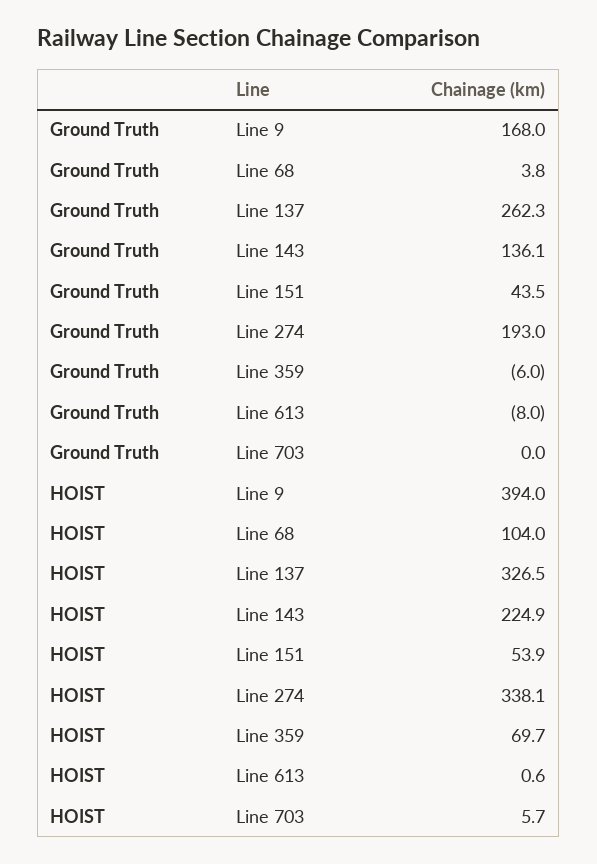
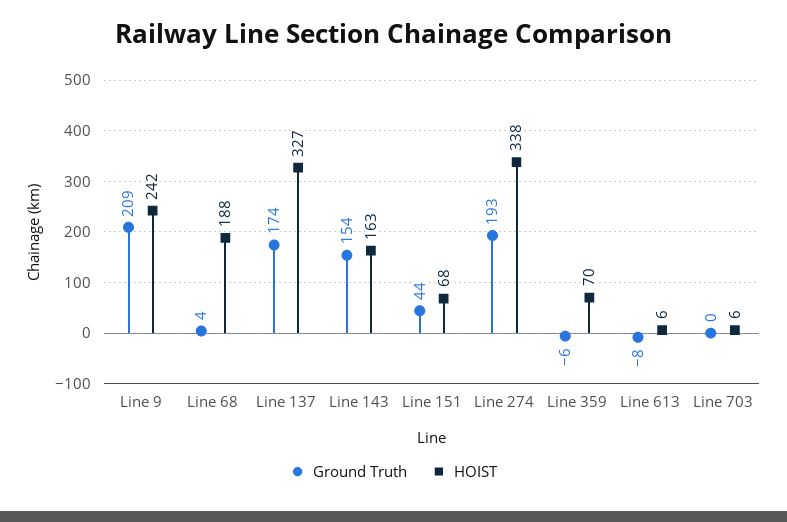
  {
    "Ground Truth": {
-     "Line 9": 168,
+     "Line 9": 209,
      "Line 68": 3.8,
-     "Line 137": 262.3,
+     "Line 137": 174,
-     "Line 143": 136.1,
+     "Line 143": 154,
      "Line 151": 43.5,
      "Line 274": 193,
      "Line 359": -6,
      "Line 613": -8,
      "Line 703": 0
    },
    "HOIST": {
-     "Line 9": 394,
+     "Line 9": 242,
-     "Line 68": 104,
+     "Line 68": 188,
      "Line 137": 326.5,
-     "Line 143": 224.9,
+     "Line 143": 163,
-     "Line 151": 53.9,
+     "Line 151": 68,
      "Line 274": 338.1,
      "Line 359": 69.7,
-     "Line 613": 0.6,
+     "Line 613": 6,
      "Line 703": 5.7
    }
  }

